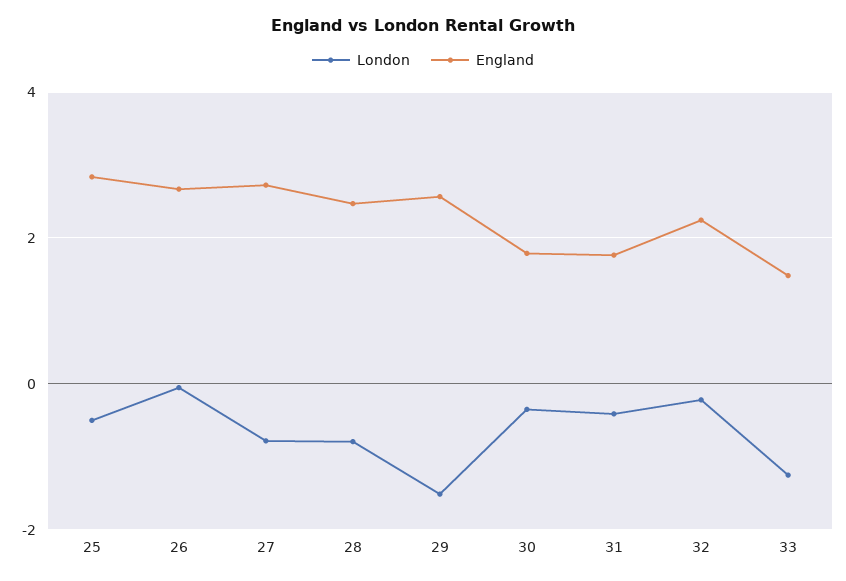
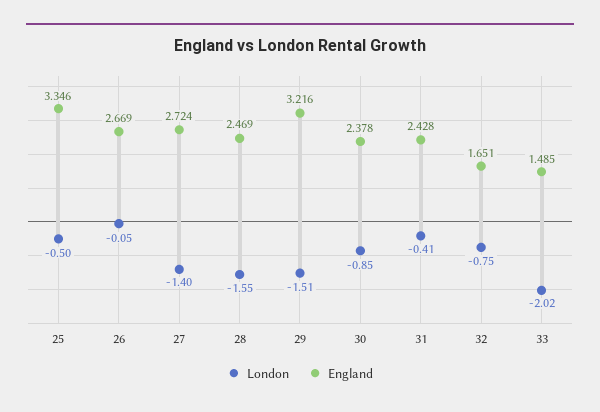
  {
    "London": {
      "25": -0.5,
      "26": -0.05,
-     "27": -0.8,
+     "27": -1.4,
-     "28": -0.8,
+     "28": -1.55,
      "29": -1.51,
-     "30": -0.4,
+     "30": -0.85,
      "31": -0.41,
-     "32": -0.2,
+     "32": -0.75,
-     "33": -1.2
+     "33": -2.02
    },
    "England": {
-     "25": 2.8,
+     "25": 3.346,
      "26": 2.669,
      "27": 2.724,
      "28": 2.469,
-     "29": 2.6,
+     "29": 3.216,
-     "30": 1.8,
+     "30": 2.378,
-     "31": 1.8,
+     "31": 2.428,
-     "32": 2.2,
+     "32": 1.651,
      "33": 1.485
    }
  }

